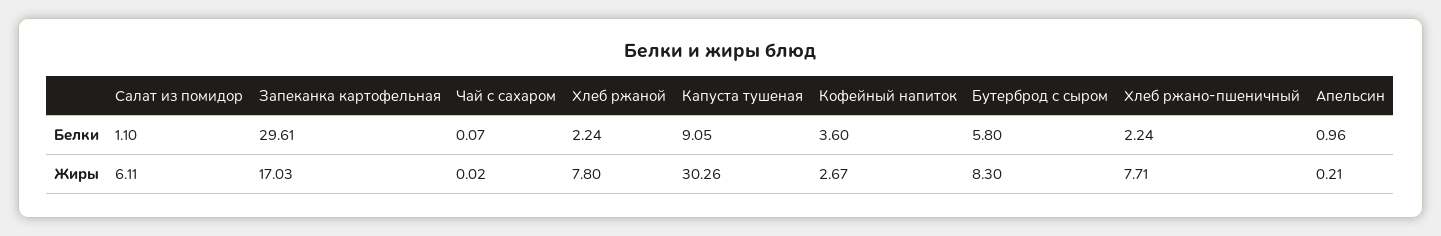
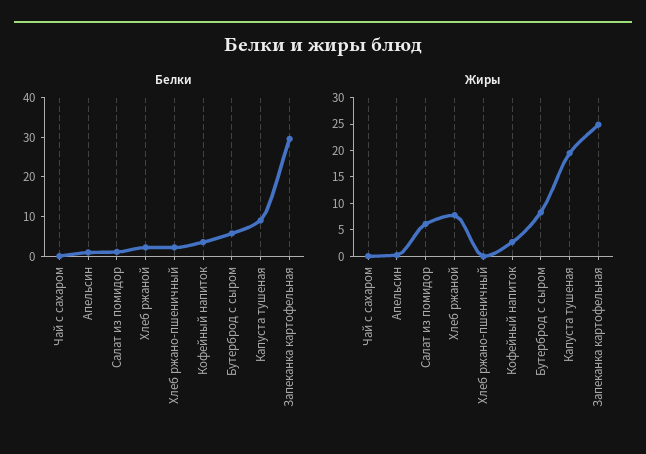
  {
    "Белки": {
      "Салат из помидор": 1.1,
      "Запеканка картофельная": 29.61,
      "Чай с сахаром": 0.07,
      "Хлеб ржаной": 2.24,
      "Капуста тушеная": 9.05,
      "Кофейный напиток": 3.6,
      "Бутерброд с сыром": 5.8,
      "Хлеб ржано-пшеничный": 2.24,
      "Апельсин": 0.96
    },
    "Жиры": {
      "Салат из помидор": 6.11,
-     "Запеканка картофельная": 17.03,
+     "Запеканка картофельная": 25,
      "Чай с сахаром": 0.02,
      "Хлеб ржаной": 7.8,
-     "Капуста тушеная": 30.26,
+     "Капуста тушеная": 20,
      "Кофейный напиток": 2.67,
      "Бутерброд с сыром": 8.3,
-     "Хлеб ржано-пшеничный": 7.71,
+     "Хлеб ржано-пшеничный": 0,
      "Апельсин": 0.21
    }
  }

